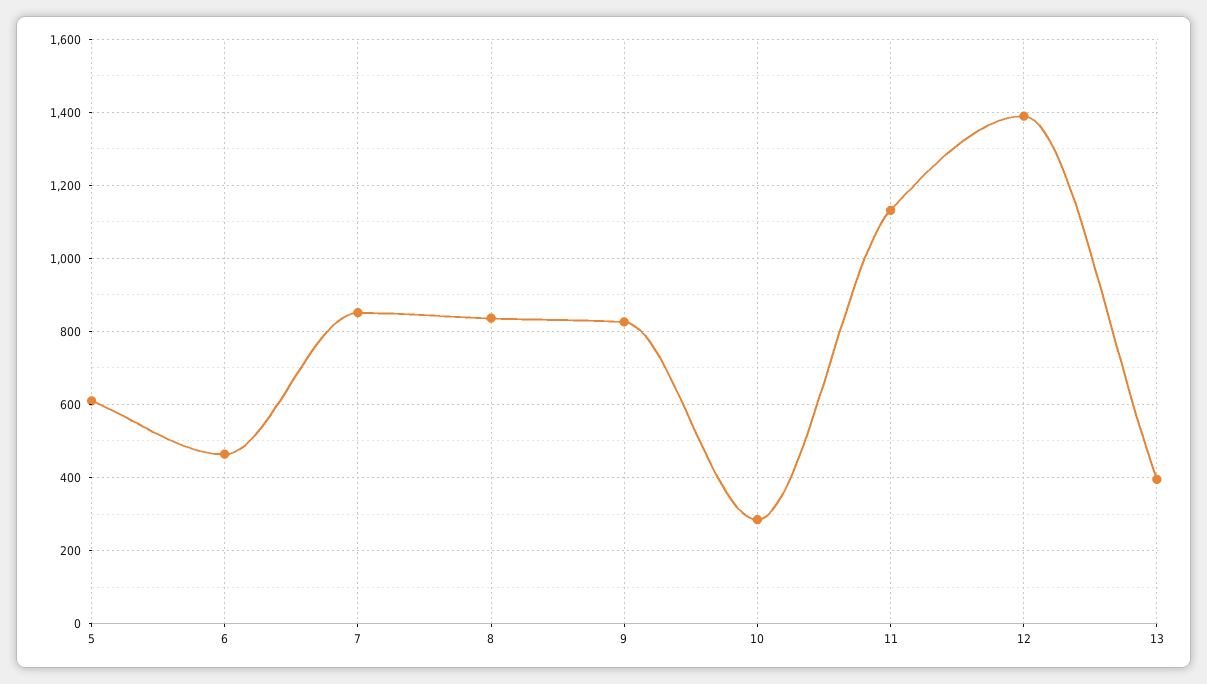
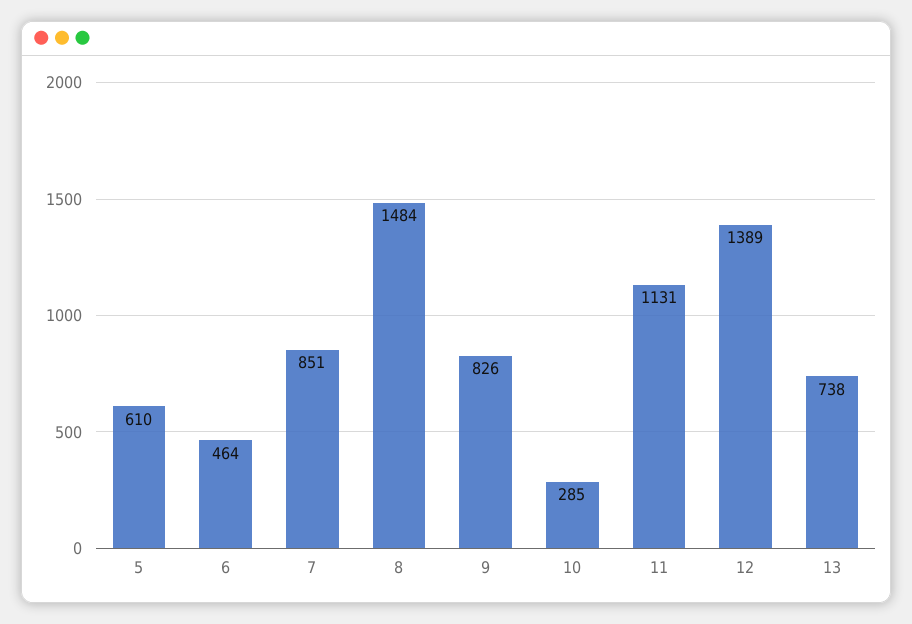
  {
    "5": 610,
    "6": 464,
    "7": 851,
-   "8": 840,
+   "8": 1484,
    "9": 826,
    "10": 285,
    "11": 1131,
    "12": 1389,
-   "13": 400
+   "13": 738
  }

